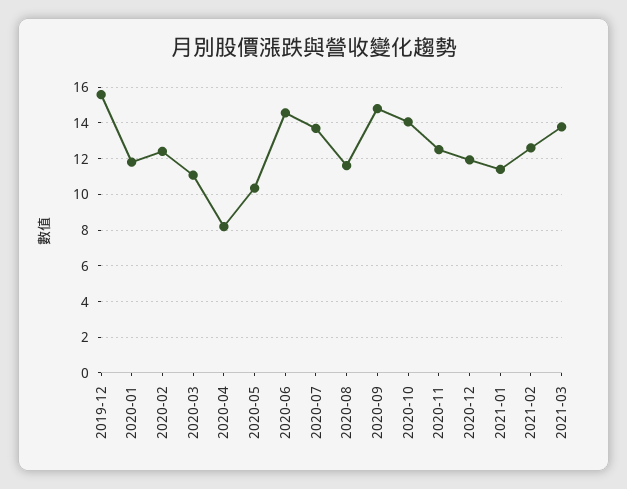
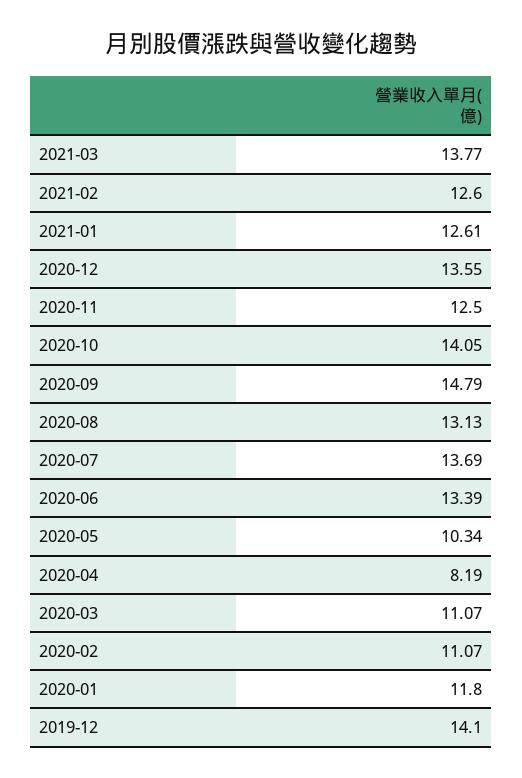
  {
-   "2019-12": 15.5,
+   "2019-12": 14.1,
    "2020-01": 11.8,
-   "2020-02": 12.5,
+   "2020-02": 11.07,
    "2020-03": 11.07,
    "2020-04": 8.19,
    "2020-05": 10.34,
-   "2020-06": 14.5,
+   "2020-06": 13.39,
    "2020-07": 13.69,
-   "2020-08": 11.5,
+   "2020-08": 13.13,
    "2020-09": 14.79,
    "2020-10": 14.05,
    "2020-11": 12.5,
-   "2020-12": 12,
+   "2020-12": 13.55,
-   "2021-01": 11.5,
+   "2021-01": 12.61,
    "2021-02": 12.6,
    "2021-03": 13.77
  }

